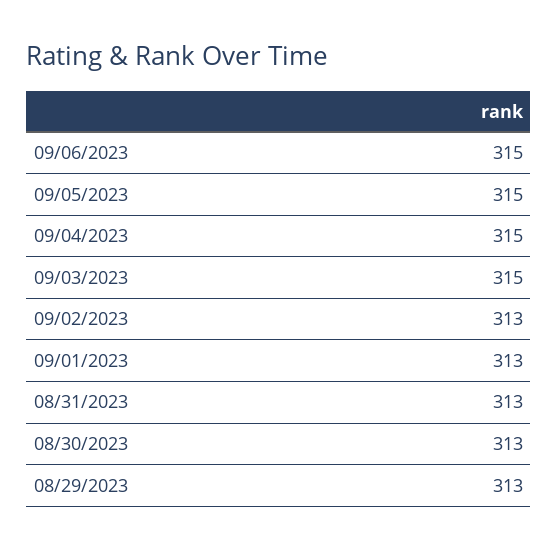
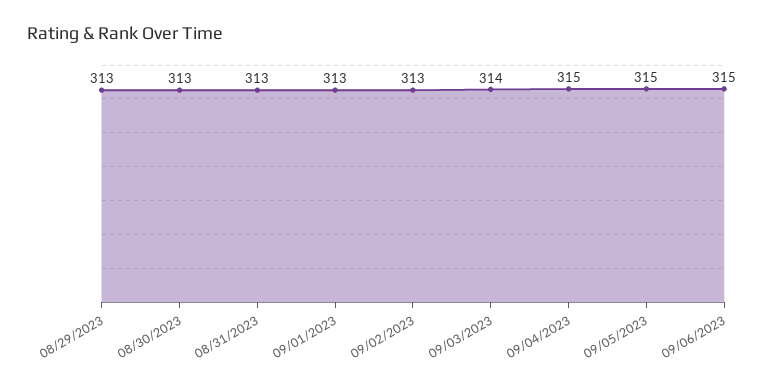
  {
    "09/06/2023": 315,
    "09/05/2023": 315,
    "09/04/2023": 315,
-   "09/03/2023": 315,
+   "09/03/2023": 314,
    "09/02/2023": 313,
    "09/01/2023": 313,
    "08/31/2023": 313,
    "08/30/2023": 313,
    "08/29/2023": 313
  }

